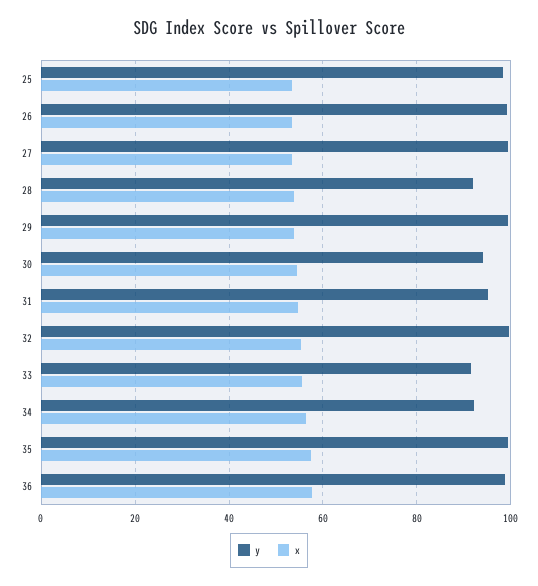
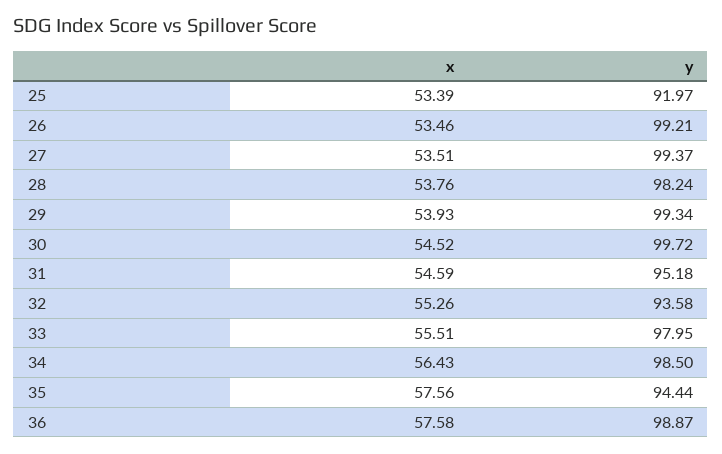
  {
    "y": {
-     "25": 98,
+     "25": 91.97,
      "26": 99.21,
      "27": 99.37,
-     "28": 92,
+     "28": 98.24,
      "29": 99.34,
-     "30": 94,
+     "30": 99.72,
      "31": 95.18,
-     "32": 100,
+     "32": 93.58,
-     "33": 92,
+     "33": 97.95,
-     "34": 92,
+     "34": 98.5,
-     "35": 100,
+     "35": 94.44,
      "36": 98.87
    },
    "x": {
      "25": 53.39,
      "26": 53.46,
      "27": 53.51,
      "28": 53.76,
      "29": 53.93,
      "30": 54.52,
      "31": 54.59,
      "32": 55.26,
      "33": 55.51,
      "34": 56.43,
      "35": 57.56,
      "36": 57.58
    }
  }

